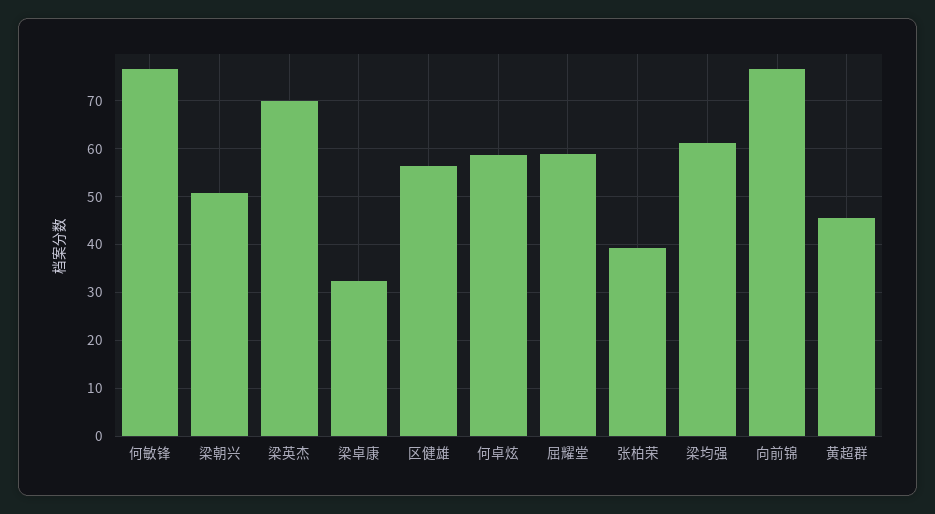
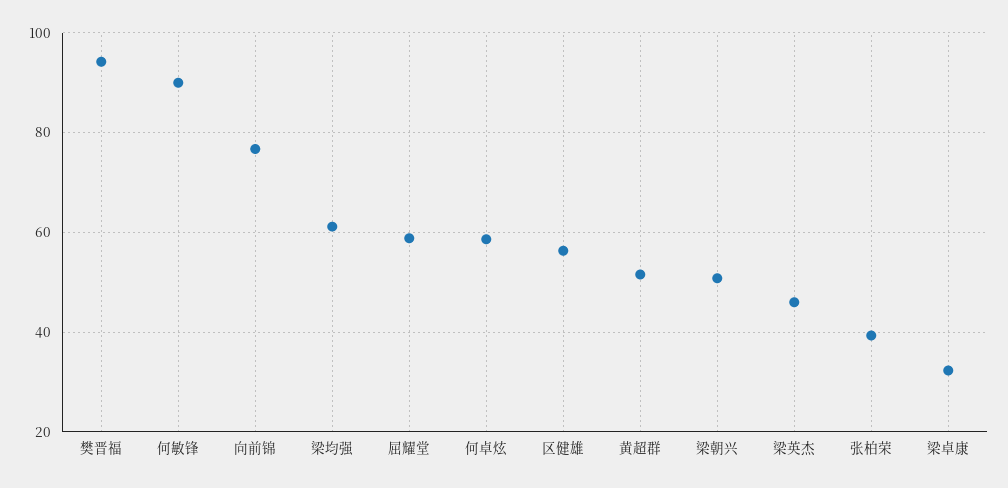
  {
-   "何敏锋": 76,
+   "何敏锋": 90,
    "梁朝兴": 50,
-   "梁英杰": 70,
+   "梁英杰": 46,
    "梁卓康": 32,
    "区健雄": 56,
    "何卓炫": 58,
    "屈耀堂": 58,
    "张柏荣": 40,
    "梁均强": 62,
    "向前锦": 76,
-   "黄超群": 46
+   "黄超群": 52,
+   "樊晋福": 94
  }

